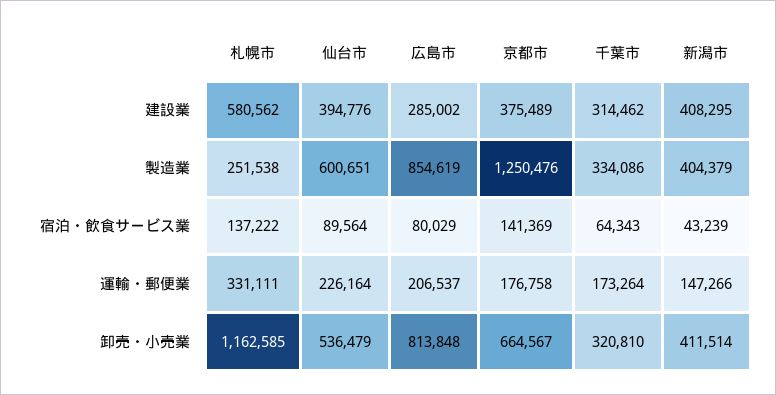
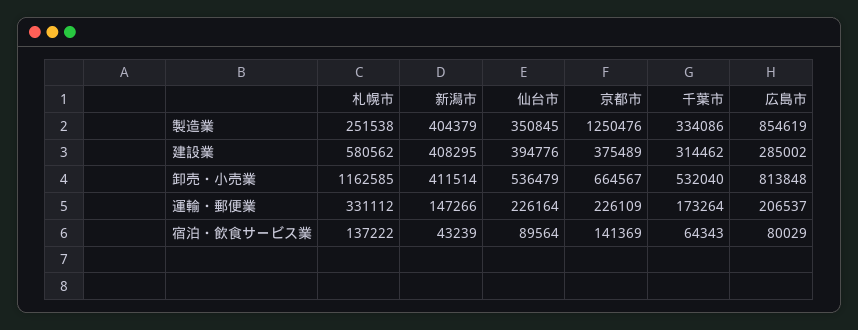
  {
    "札幌市": {
      "建設業": 580562,
      "製造業": 251538,
      "宿泊・飲食サービス業": 137222,
-     "運輸・郵便業": 331111,
+     "運輸・郵便業": 331112,
      "卸売・小売業": 1162585
    },
    "仙台市": {
      "建設業": 394776,
-     "製造業": 600651,
+     "製造業": 350845,
      "宿泊・飲食サービス業": 89564,
      "運輸・郵便業": 226164,
      "卸売・小売業": 536479
    },
    "広島市": {
      "建設業": 285002,
      "製造業": 854619,
      "宿泊・飲食サービス業": 80029,
      "運輸・郵便業": 206537,
      "卸売・小売業": 813848
    },
    "京都市": {
      "建設業": 375489,
      "製造業": 1250476,
      "宿泊・飲食サービス業": 141369,
-     "運輸・郵便業": 176758,
+     "運輸・郵便業": 226109,
      "卸売・小売業": 664567
    },
    "千葉市": {
      "建設業": 314462,
      "製造業": 334086,
      "宿泊・飲食サービス業": 64343,
      "運輸・郵便業": 173264,
-     "卸売・小売業": 320810
+     "卸売・小売業": 532040
    },
    "新潟市": {
      "建設業": 408295,
      "製造業": 404379,
      "宿泊・飲食サービス業": 43239,
      "運輸・郵便業": 147266,
      "卸売・小売業": 411514
    }
  }

